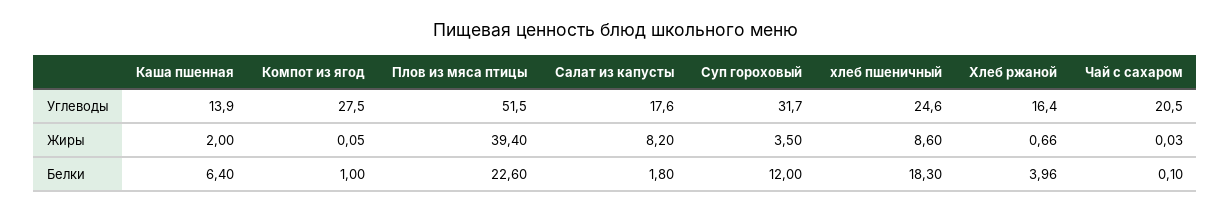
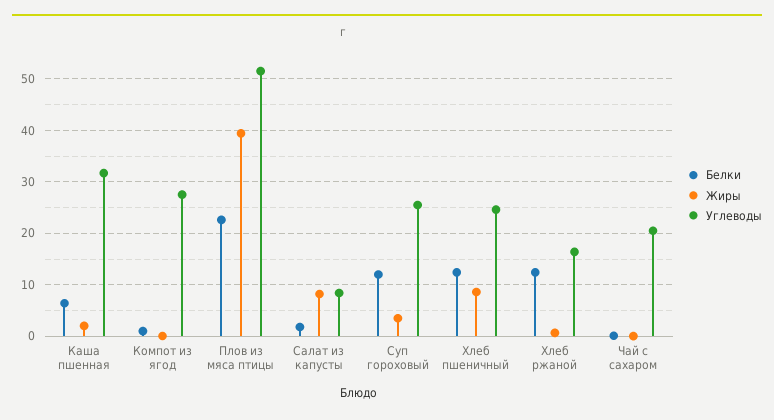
  {
    "Углеводы": {
-     "Каша пшенная": 13.9,
+     "Каша пшенная": 32,
      "Компот из ягод": 27.5,
      "Плов из мяса птицы": 51.5,
-     "Салат из капусты": 17.6,
+     "Салат из капусты": 8,
-     "Суп гороховый": 31.7,
+     "Суп гороховый": 26,
      "хлеб пшеничный": 24.6,
      "Хлеб ржаной": 16.4,
      "Чай с сахаром": 20.5
    },
    "Жиры": {
      "Каша пшенная": 2,
      "Компот из ягод": 0.05,
      "Плов из мяса птицы": 39.4,
      "Салат из капусты": 8.2,
      "Суп гороховый": 3.5,
      "хлеб пшеничный": 8.6,
      "Хлеб ржаной": 0.66,
      "Чай с сахаром": 0.03
    },
    "Белки": {
      "Каша пшенная": 6.4,
      "Компот из ягод": 1,
      "Плов из мяса птицы": 22.6,
      "Салат из капусты": 1.8,
      "Суп гороховый": 12,
-     "хлеб пшеничный": 18.3,
+     "хлеб пшеничный": 12,
-     "Хлеб ржаной": 3.96,
+     "Хлеб ржаной": 12,
      "Чай с сахаром": 0.1
    }
  }

